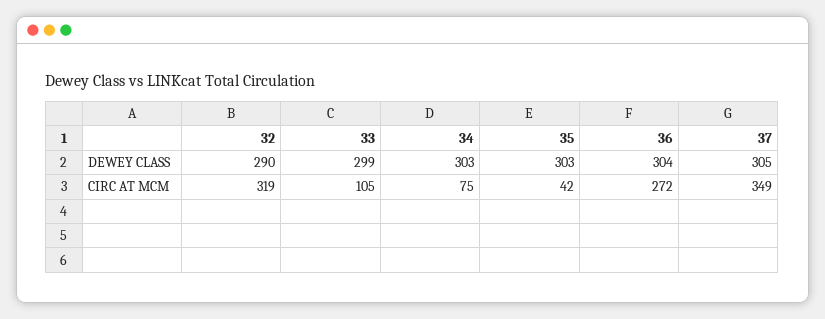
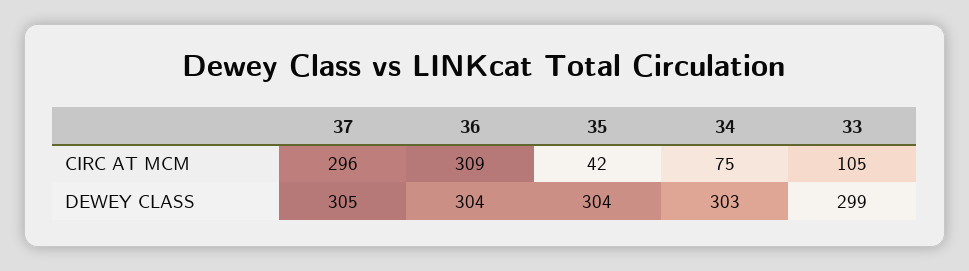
  {
-   "32": {
-     "DEWEY CLASS": 290,
-     "CIRC AT MCM": 319
-   },
    "33": {
      "DEWEY CLASS": 299,
      "CIRC AT MCM": 105
    },
    "34": {
      "DEWEY CLASS": 303,
      "CIRC AT MCM": 75
    },
    "35": {
-     "DEWEY CLASS": 303,
+     "DEWEY CLASS": 304,
      "CIRC AT MCM": 42
    },
    "36": {
      "DEWEY CLASS": 304,
-     "CIRC AT MCM": 272
+     "CIRC AT MCM": 309
    },
    "37": {
      "DEWEY CLASS": 305,
-     "CIRC AT MCM": 349
+     "CIRC AT MCM": 296
    }
  }

